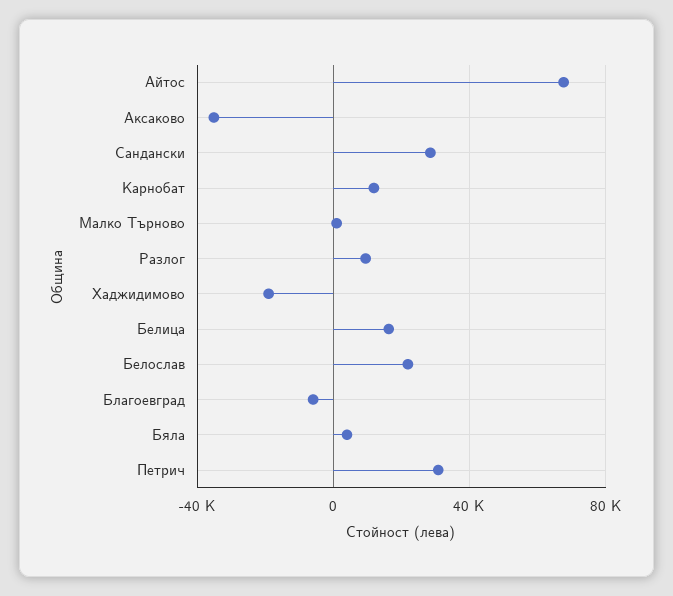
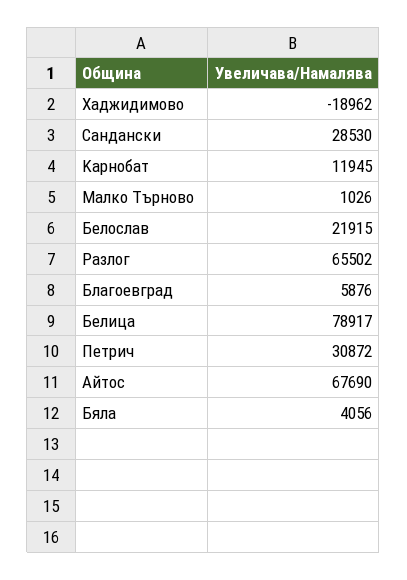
  {
    "Aйтос": 67690,
-   "Aксаково": -35000,
    "Cандански": 28530,
    "Kарнобат": 11945,
    "Mалко Tърново": 1026,
-   "Pазлог": 10000,
+   "Pазлог": 65502,
    "Xаджидимово": -18962,
-   "Белица": 15000,
+   "Белица": 78917,
    "Белослав": 21915,
-   "Благоевград": -5000,
+   "Благоевград": 5876,
    "Бяла": 4056,
    "Петрич": 30872
  }

